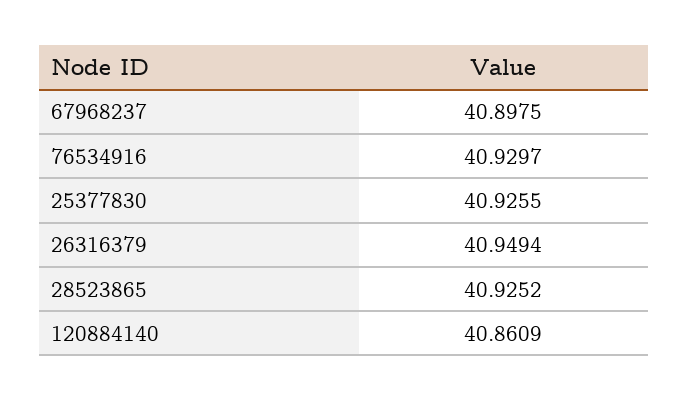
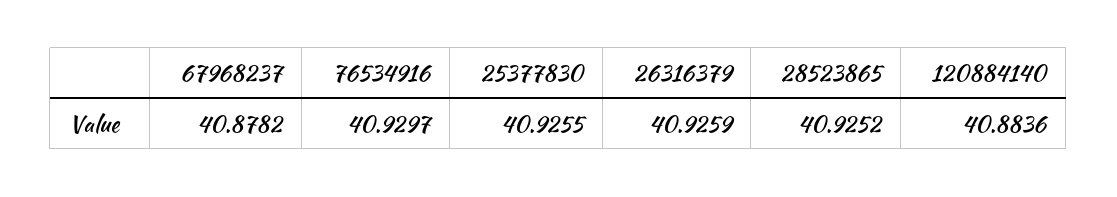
  {
-   "67968237": 40.8975,
+   "67968237": 40.8782,
    "76534916": 40.9297,
    "25377830": 40.9255,
-   "26316379": 40.9494,
+   "26316379": 40.9259,
    "28523865": 40.9252,
-   "120884140": 40.8609
+   "120884140": 40.8836
  }

